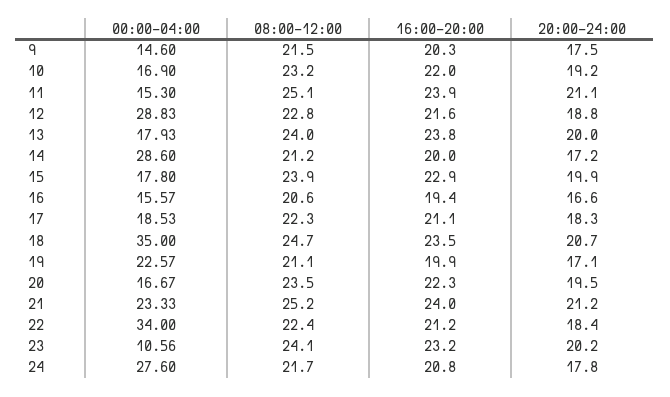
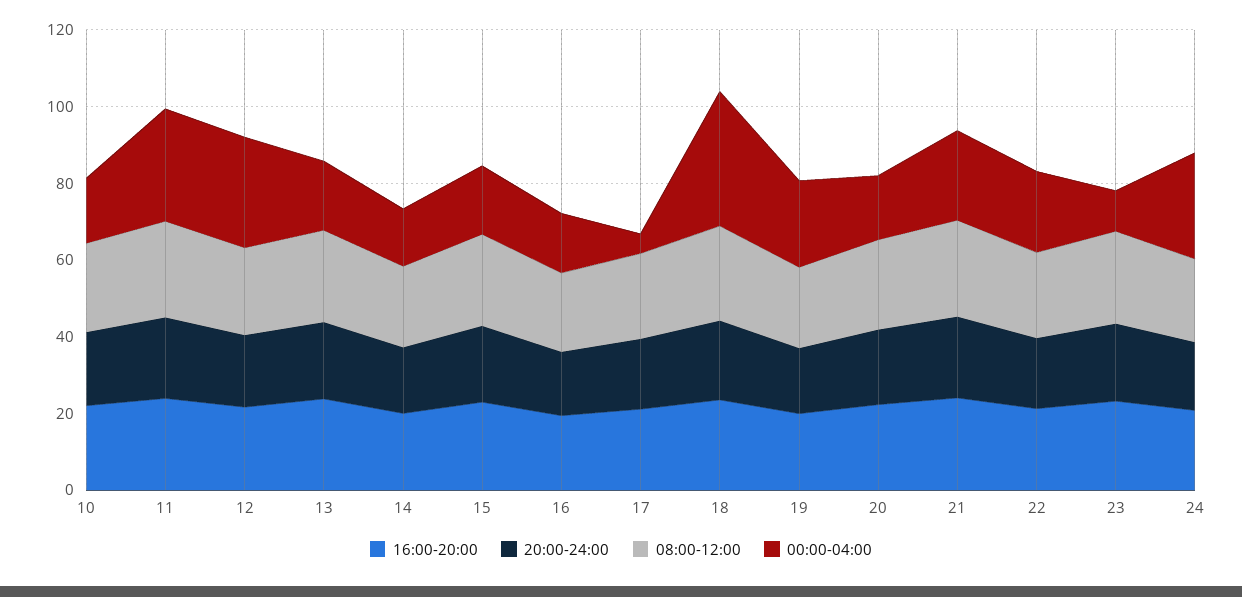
  {
    "00:00-04:00": {
-     "9": 14.6,
      "10": 16.9,
-     "11": 15.3,
+     "11": 30,
      "12": 28.83,
      "13": 17.93,
-     "14": 28.6,
+     "14": 15,
      "15": 17.8,
      "16": 15.57,
-     "17": 18.53,
+     "17": 5,
      "18": 35,
      "19": 22.57,
      "20": 16.67,
      "21": 23.33,
-     "22": 34,
+     "22": 20,
      "23": 10.56,
      "24": 27.6
    },
    "08:00-12:00": {
-     "9": 21.5,
      "10": 23.2,
      "11": 25.1,
      "12": 22.8,
      "13": 24,
      "14": 21.2,
      "15": 23.9,
      "16": 20.6,
      "17": 22.3,
      "18": 24.7,
      "19": 21.1,
      "20": 23.5,
      "21": 25.2,
      "22": 22.4,
      "23": 24.1,
      "24": 21.7
    },
    "16:00-20:00": {
-     "9": 20.3,
      "10": 22,
      "11": 23.9,
      "12": 21.6,
      "13": 23.8,
      "14": 20,
      "15": 22.9,
      "16": 19.4,
      "17": 21.1,
      "18": 23.5,
      "19": 19.9,
      "20": 22.3,
      "21": 24,
      "22": 21.2,
      "23": 23.2,
      "24": 20.8
    },
    "20:00-24:00": {
-     "9": 17.5,
      "10": 19.2,
      "11": 21.1,
      "12": 18.8,
      "13": 20,
      "14": 17.2,
      "15": 19.9,
      "16": 16.6,
      "17": 18.3,
      "18": 20.7,
      "19": 17.1,
      "20": 19.5,
      "21": 21.2,
      "22": 18.4,
      "23": 20.2,
      "24": 17.8
    }
  }

